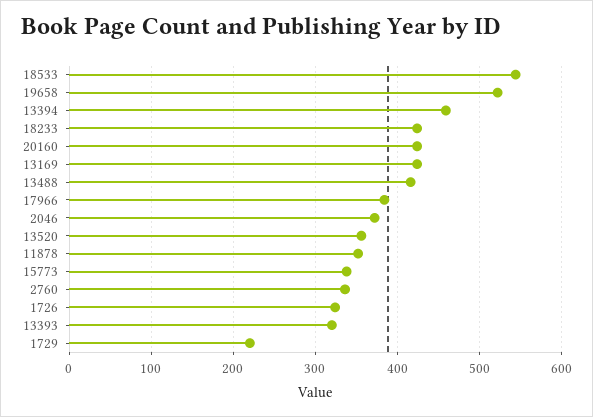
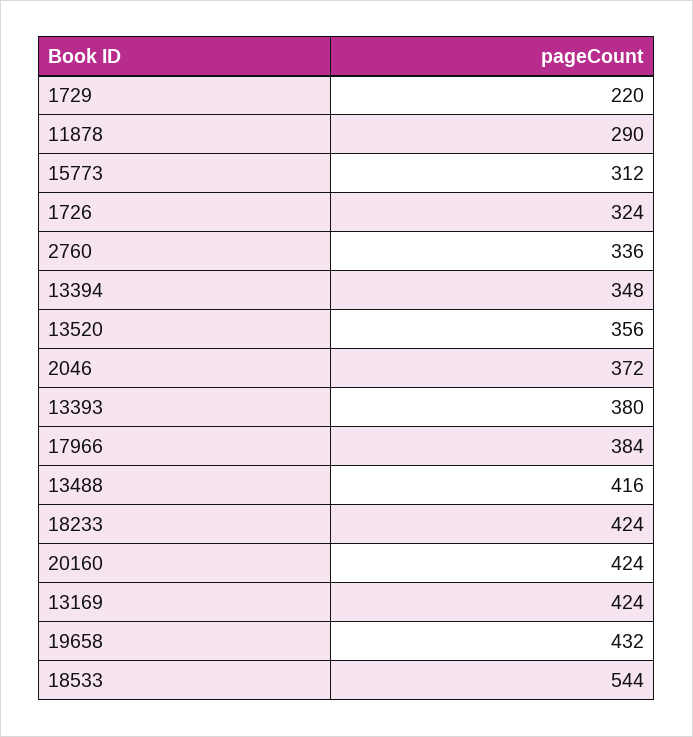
  {
    "18533": 544,
-   "19658": 520,
+   "19658": 432,
-   "13394": 460,
+   "13394": 348,
    "18233": 424,
    "20160": 424,
    "13169": 424,
    "13488": 416,
    "17966": 384,
    "2046": 372,
    "13520": 356,
-   "11878": 350,
+   "11878": 290,
-   "15773": 340,
+   "15773": 312,
    "2760": 336,
    "1726": 324,
-   "13393": 320,
+   "13393": 380,
    "1729": 220
  }

